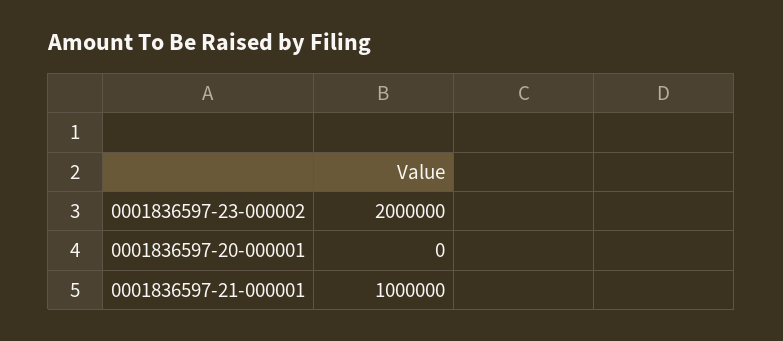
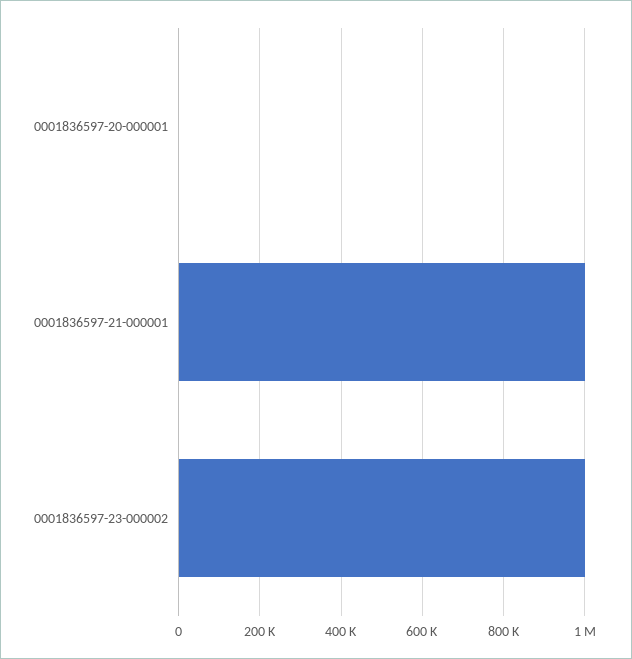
  {
-   "0001836597-23-000002": 2000000,
+   "0001836597-23-000002": 1000000,
    "0001836597-20-000001": 0,
    "0001836597-21-000001": 1000000
  }

